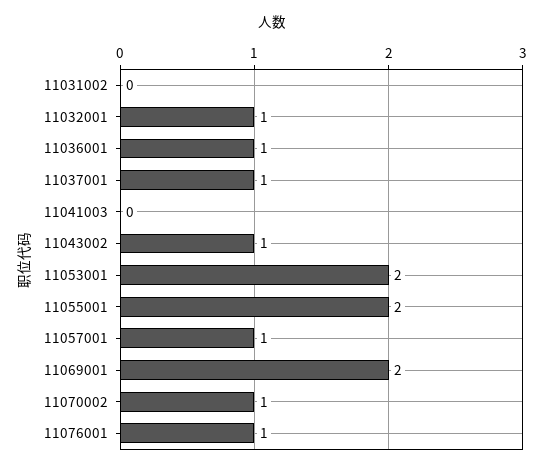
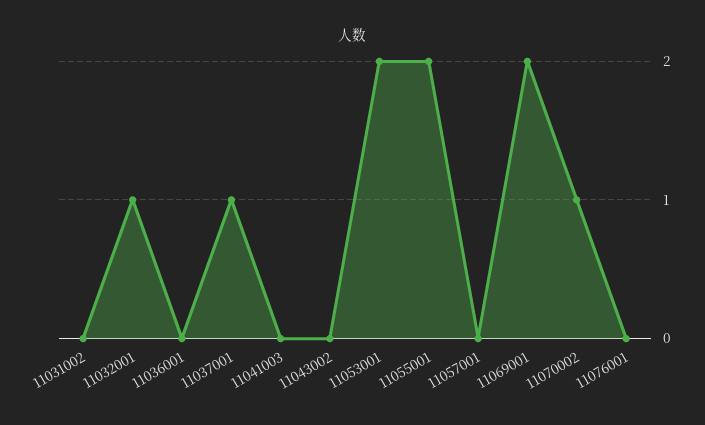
  {
    "11031002": 0,
    "11032001": 1,
-   "11036001": 1,
+   "11036001": 0,
    "11037001": 1,
    "11041003": 0,
-   "11043002": 1,
+   "11043002": 0,
    "11053001": 2,
    "11055001": 2,
-   "11057001": 1,
+   "11057001": 0,
    "11069001": 2,
    "11070002": 1,
-   "11076001": 1
+   "11076001": 0
  }

